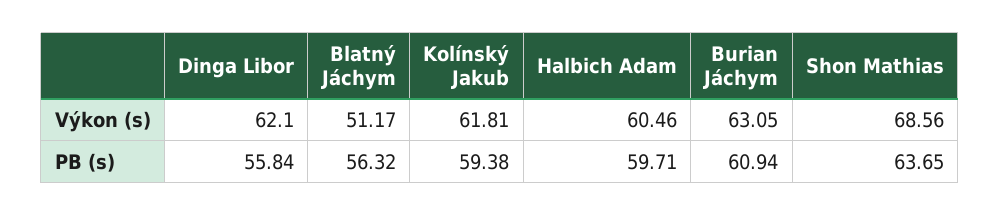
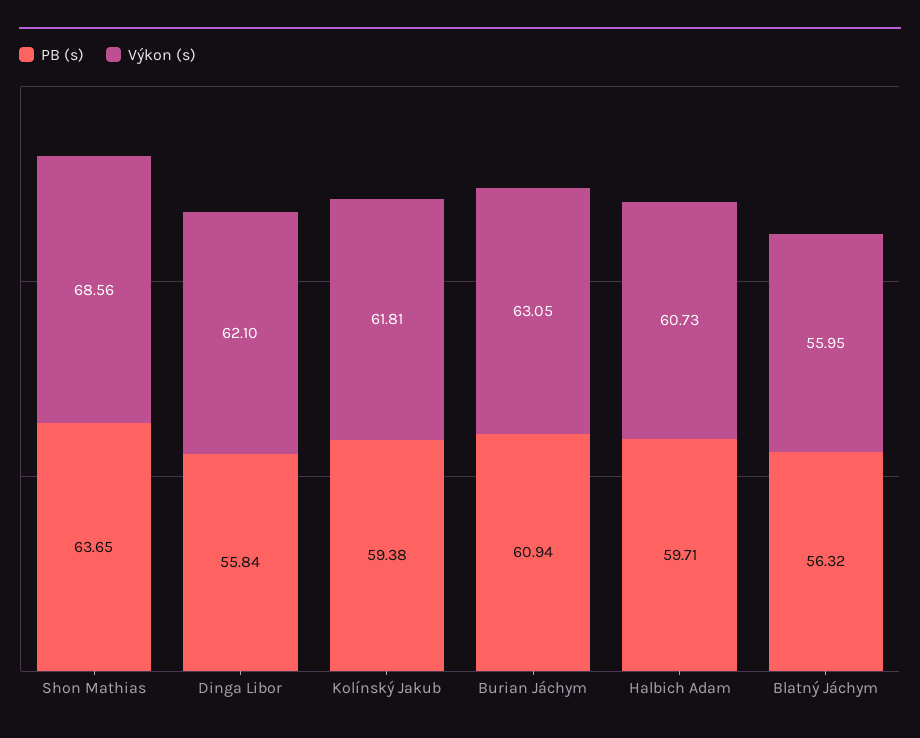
  {
    "Výkon (s)": {
      "Dinga Libor": 62.1,
-     "Blatný Jáchym": 51.17,
+     "Blatný Jáchym": 55.95,
      "Kolínský Jakub": 61.81,
-     "Halbich Adam": 60.46,
+     "Halbich Adam": 60.73,
      "Burian Jáchym": 63.05,
      "Shon Mathias": 68.56
    },
    "PB (s)": {
      "Dinga Libor": 55.84,
      "Blatný Jáchym": 56.32,
      "Kolínský Jakub": 59.38,
      "Halbich Adam": 59.71,
      "Burian Jáchym": 60.94,
      "Shon Mathias": 63.65
    }
  }

